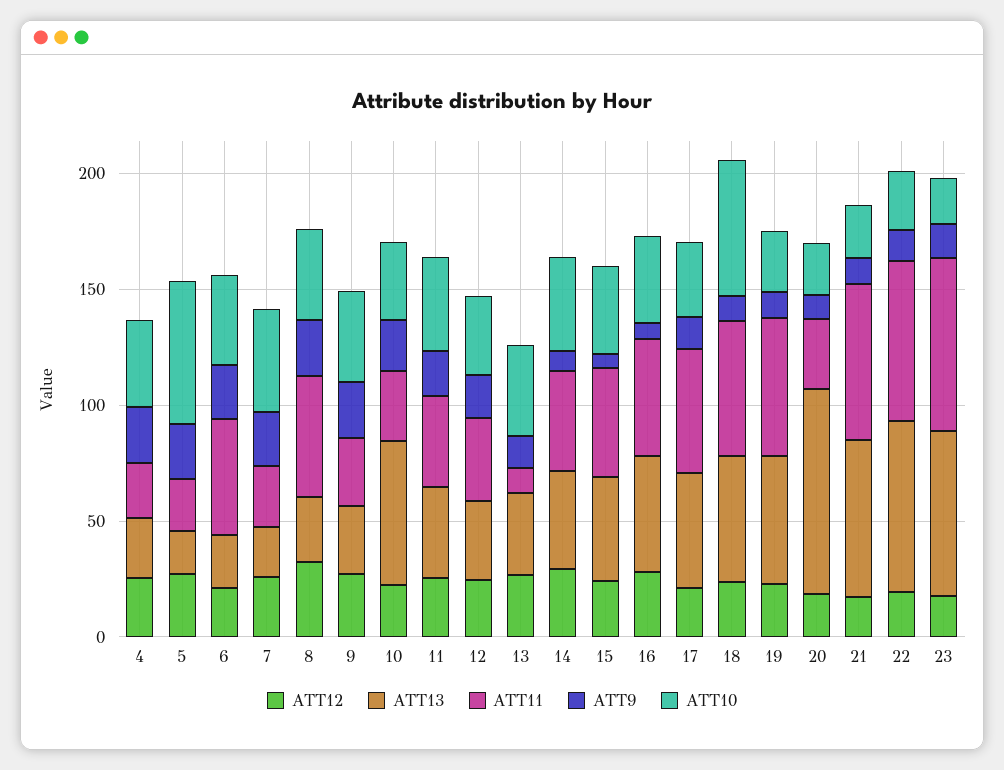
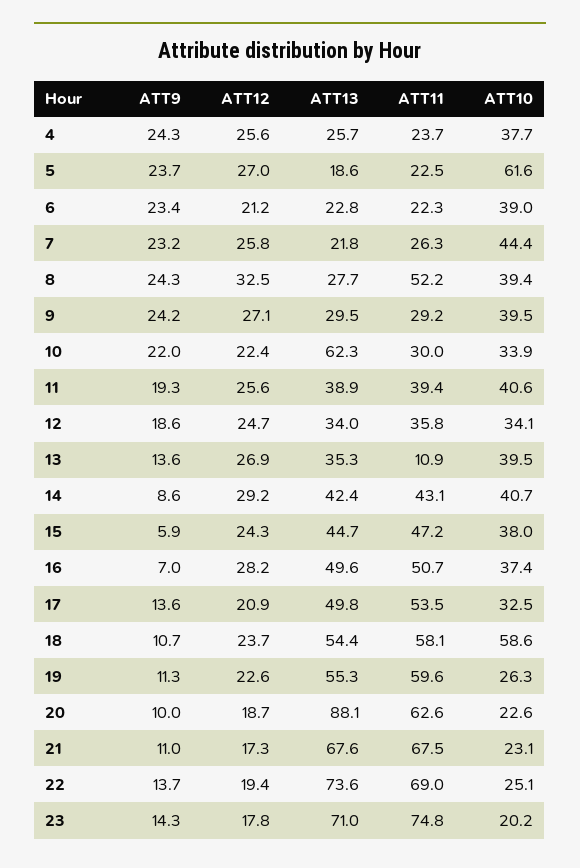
  {
    "ATT12": {
      "4": 25.6,
      "5": 27,
      "6": 21.2,
      "7": 25.8,
      "8": 32.5,
      "9": 27.1,
      "10": 22.4,
      "11": 25.6,
      "12": 24.7,
      "13": 26.9,
      "14": 29.2,
      "15": 24.3,
      "16": 28.2,
      "17": 20.9,
      "18": 23.7,
      "19": 22.6,
      "20": 18.7,
      "21": 17.3,
      "22": 19.4,
      "23": 17.8
    },
    "ATT13": {
      "4": 25.7,
      "5": 18.6,
      "6": 22.8,
      "7": 21.8,
      "8": 27.7,
      "9": 29.5,
      "10": 62.3,
      "11": 38.9,
      "12": 34,
      "13": 35.3,
      "14": 42.4,
      "15": 44.7,
      "16": 49.6,
      "17": 49.8,
      "18": 54.4,
      "19": 55.3,
      "20": 88.1,
      "21": 67.6,
      "22": 73.6,
      "23": 71
    },
    "ATT11": {
      "4": 23.7,
      "5": 22.5,
-     "6": 50,
+     "6": 22.3,
      "7": 26.3,
      "8": 52.2,
      "9": 29.2,
      "10": 30,
      "11": 39.4,
      "12": 35.8,
      "13": 10.9,
      "14": 43.1,
      "15": 47.2,
      "16": 50.7,
      "17": 53.5,
      "18": 58.1,
      "19": 59.6,
-     "20": 30,
+     "20": 62.6,
      "21": 67.5,
      "22": 69,
      "23": 74.8
    },
    "ATT9": {
      "4": 24.3,
      "5": 23.7,
      "6": 23.4,
      "7": 23.2,
      "8": 24.3,
      "9": 24.2,
      "10": 22,
      "11": 19.3,
      "12": 18.6,
      "13": 13.6,
      "14": 8.6,
      "15": 5.9,
      "16": 7,
      "17": 13.6,
      "18": 10.7,
      "19": 11.3,
      "20": 10,
      "21": 11,
      "22": 13.7,
      "23": 14.3
    },
    "ATT10": {
      "4": 37.7,
      "5": 61.6,
      "6": 39,
      "7": 44.4,
      "8": 39.4,
      "9": 39.5,
      "10": 33.9,
      "11": 40.6,
      "12": 34.1,
      "13": 39.5,
      "14": 40.7,
      "15": 38,
      "16": 37.4,
      "17": 32.5,
      "18": 58.6,
      "19": 26.3,
      "20": 22.6,
      "21": 23.1,
      "22": 25.1,
      "23": 20.2
    }
  }

